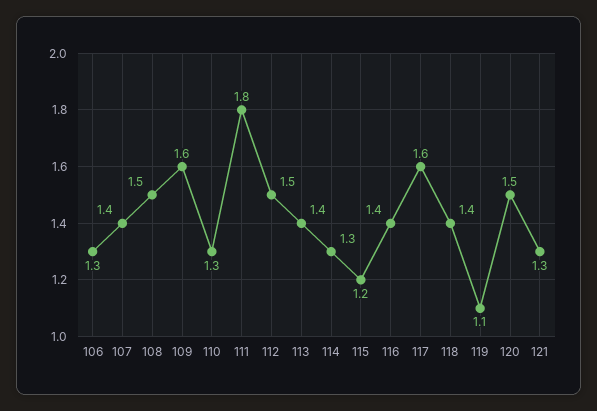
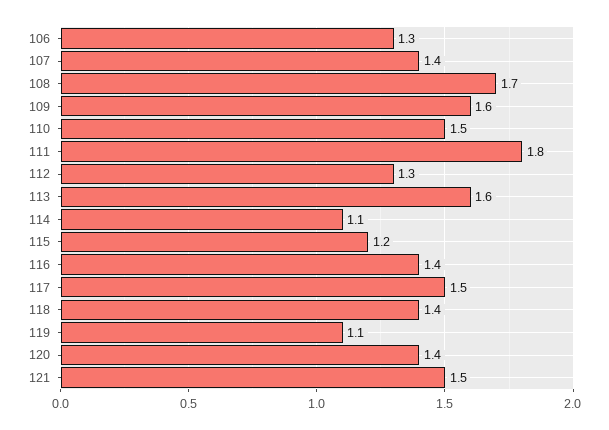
  {
    "106": 1.3,
    "107": 1.4,
-   "108": 1.5,
+   "108": 1.7,
    "109": 1.6,
-   "110": 1.3,
+   "110": 1.5,
    "111": 1.8,
-   "112": 1.5,
+   "112": 1.3,
-   "113": 1.4,
+   "113": 1.6,
-   "114": 1.3,
+   "114": 1.1,
    "115": 1.2,
    "116": 1.4,
-   "117": 1.6,
+   "117": 1.5,
    "118": 1.4,
    "119": 1.1,
-   "120": 1.5,
+   "120": 1.4,
-   "121": 1.3
+   "121": 1.5
  }

